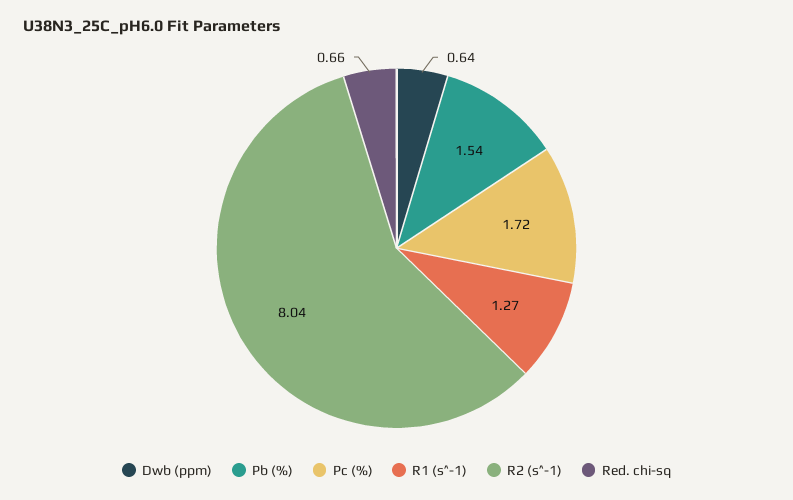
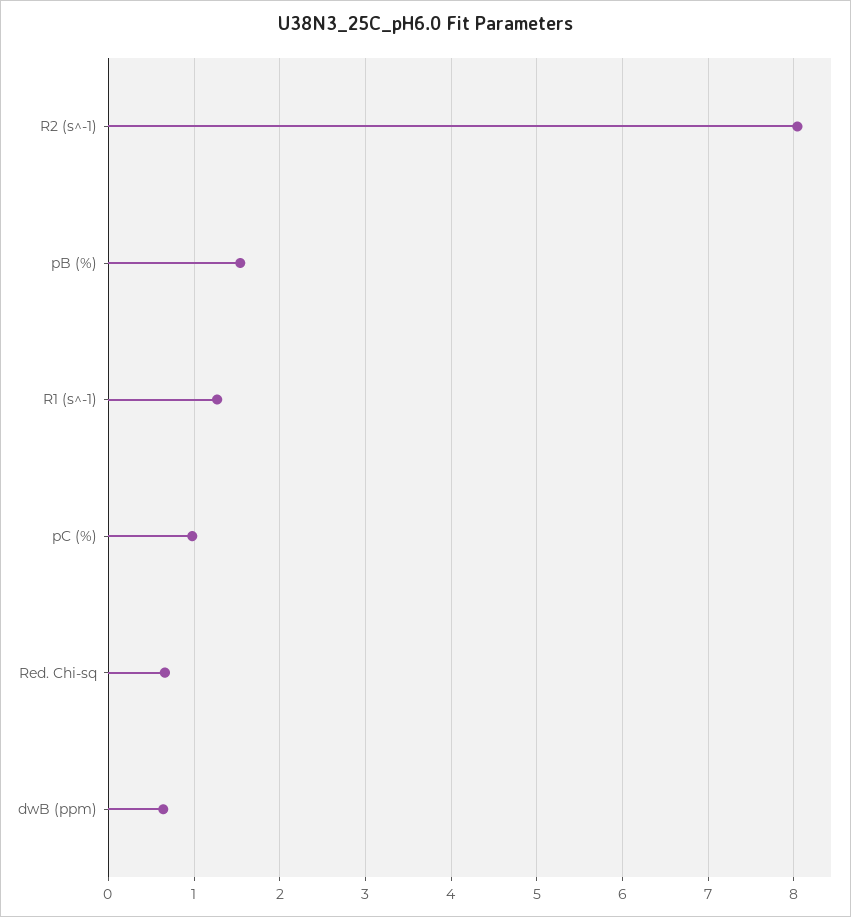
  {
    "Dwb (ppm)": 0.64,
    "Pb (%)": 1.54,
-   "Pc (%)": 1.72,
+   "Pc (%)": 1,
    "R1 (s^-1)": 1.27,
    "R2 (s^-1)": 8.04,
    "Red. chi-sq": 0.66
  }

